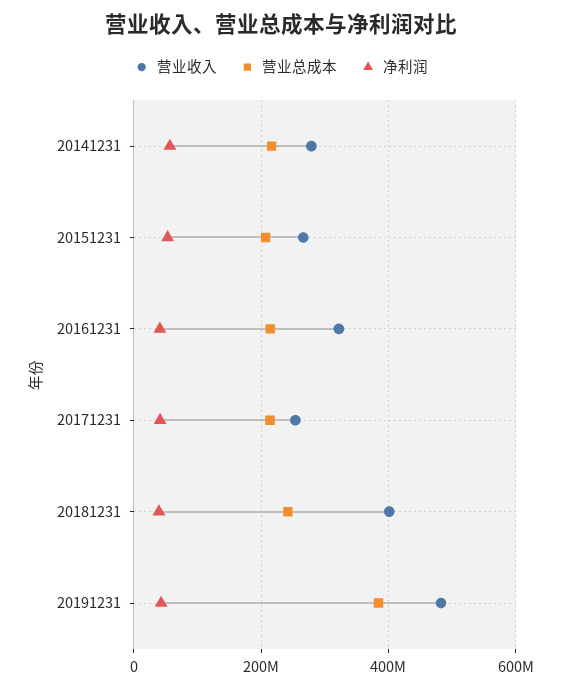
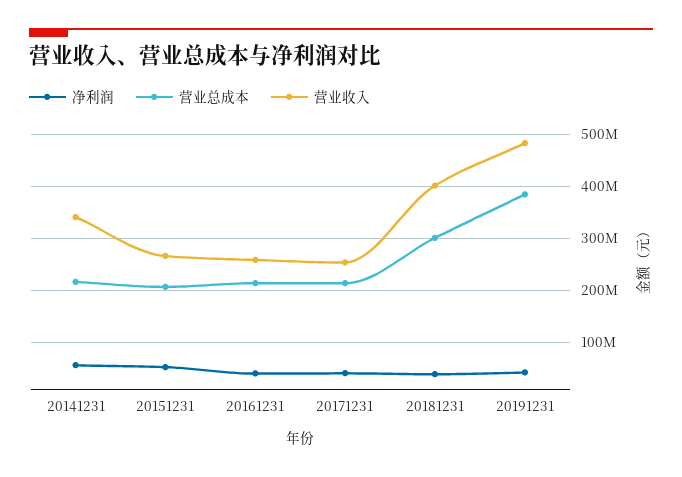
  {
    "营业收入": {
-     "20141231": 280000000,
+     "20141231": 340000000,
      "20151231": 260000000,
-     "20161231": 320000000,
+     "20161231": 260000000,
      "20171231": 260000000,
      "20181231": 400000000,
      "20191231": 480000000
    },
    "营业总成本": {
      "20141231": 220000000,
      "20151231": 200000000,
      "20161231": 220000000,
      "20171231": 220000000,
-     "20181231": 240000000,
+     "20181231": 300000000,
      "20191231": 380000000
    },
    "净利润": {
      "20141231": 60000000,
      "20151231": 60000000,
      "20161231": 40000000,
      "20171231": 40000000,
      "20181231": 40000000,
      "20191231": 40000000
    }
  }

